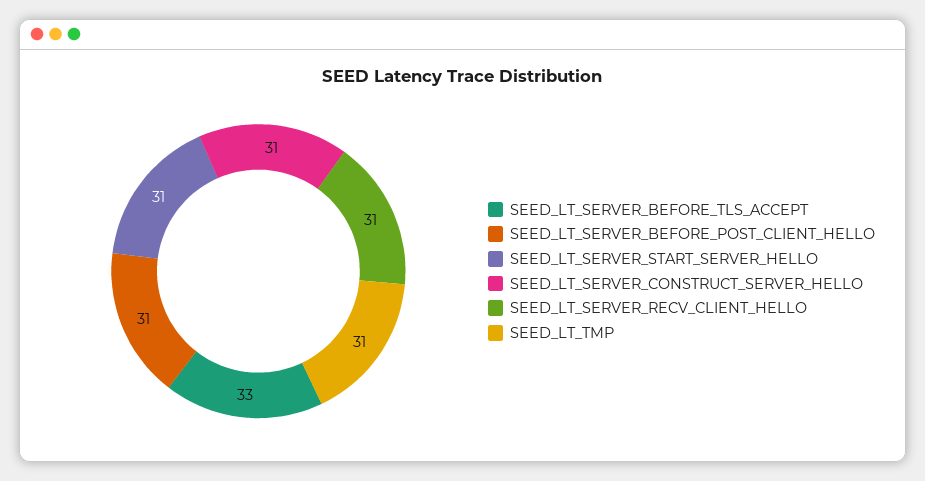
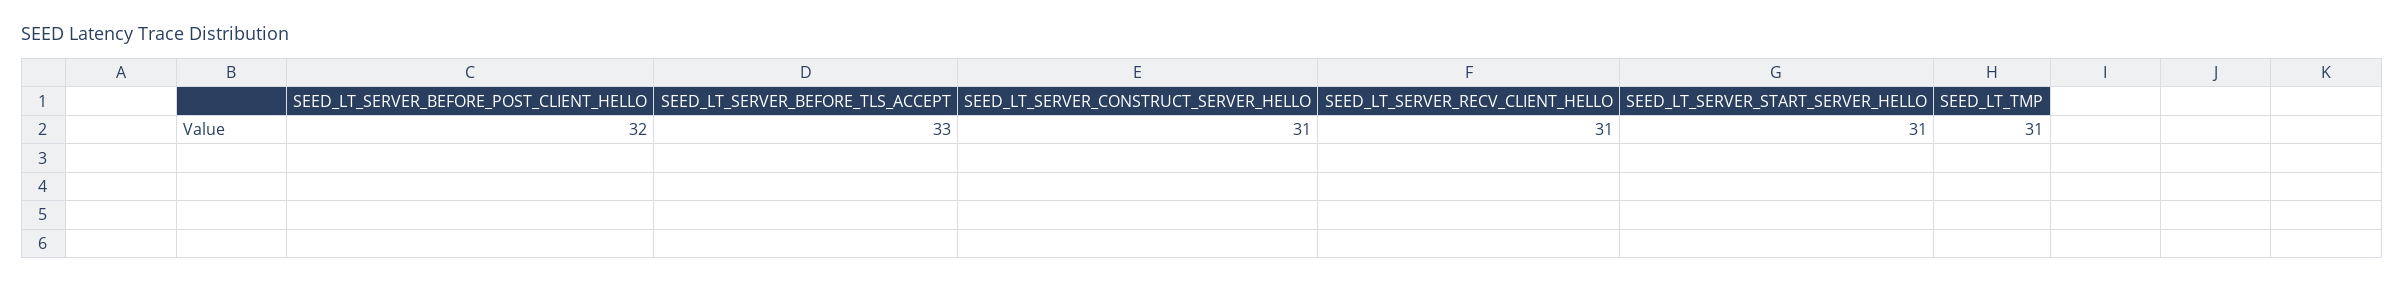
  {
    "SEED_LT_SERVER_BEFORE_TLS_ACCEPT": 33,
-   "SEED_LT_SERVER_BEFORE_POST_CLIENT_HELLO": 31,
+   "SEED_LT_SERVER_BEFORE_POST_CLIENT_HELLO": 32,
    "SEED_LT_SERVER_START_SERVER_HELLO": 31,
    "SEED_LT_SERVER_CONSTRUCT_SERVER_HELLO": 31,
    "SEED_LT_SERVER_RECV_CLIENT_HELLO": 31,
    "SEED_LT_TMP": 31
  }

